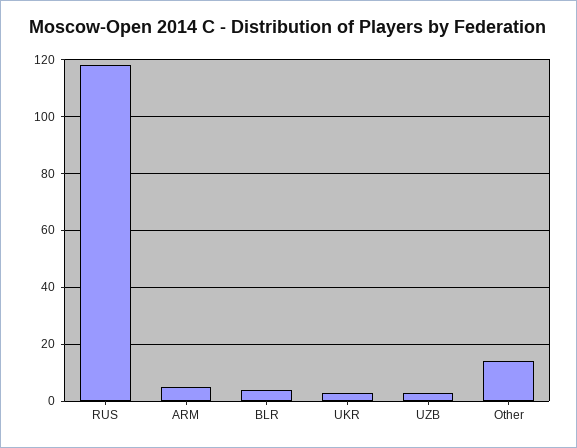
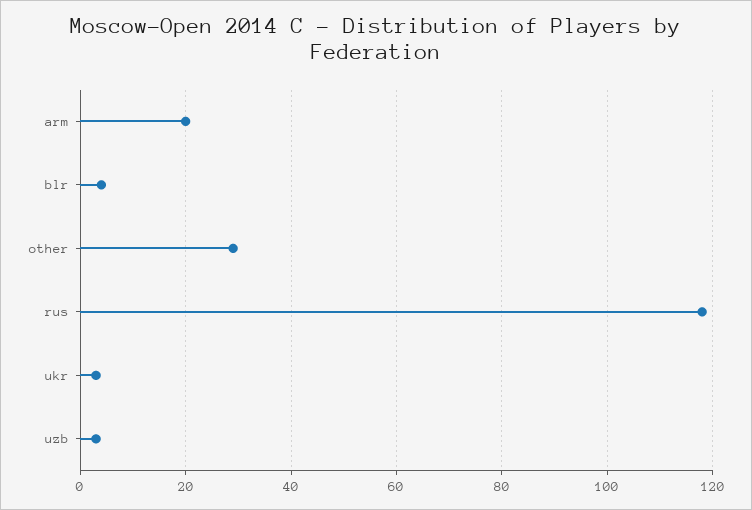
  {
    "RUS": 120,
-   "ARM": 5,
+   "ARM": 20,
    "BLR": 5,
    "UKR": 5,
    "UZB": 5,
-   "Other": 15
+   "Other": 30
  }

